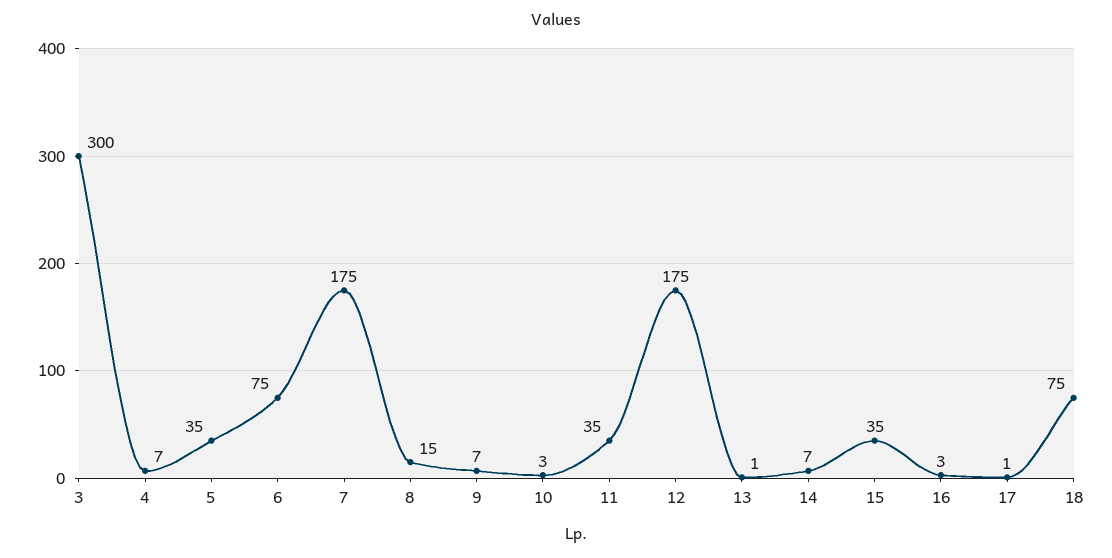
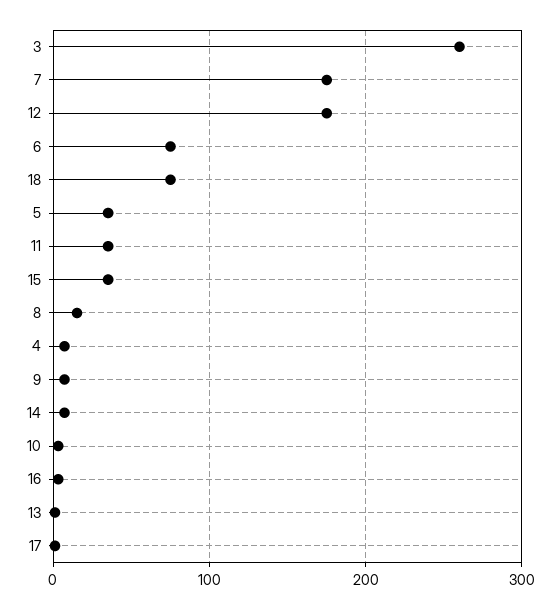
  {
-   "3": 300,
+   "3": 260,
    "4": 7,
    "5": 35,
    "6": 75,
    "7": 175,
    "8": 15,
    "9": 7,
    "10": 3,
    "11": 35,
    "12": 175,
    "13": 1,
    "14": 7,
    "15": 35,
    "16": 3,
    "17": 1,
    "18": 75
  }

